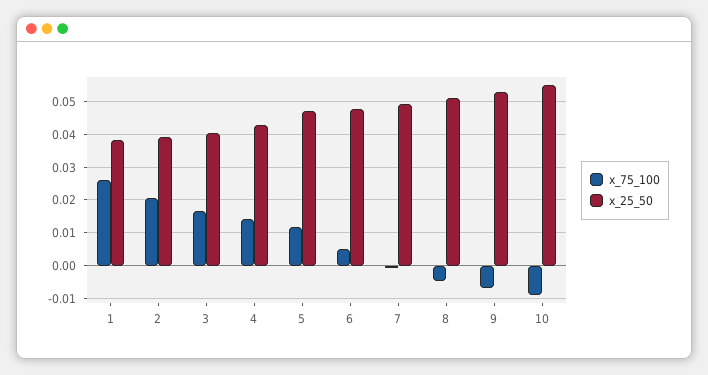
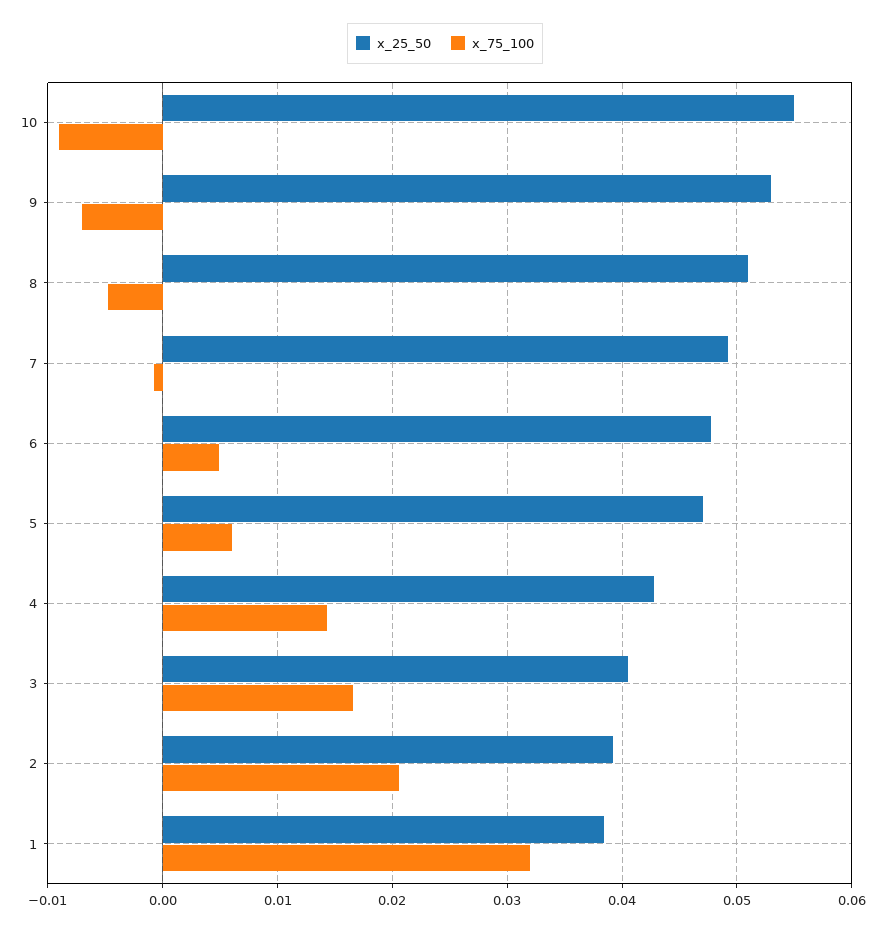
  {
    "x_75_100": {
-     "1": 0.026,
+     "1": 0.032,
      "2": 0.021,
      "3": 0.017,
      "4": 0.014,
-     "5": 0.012,
+     "5": 0.006,
      "6": 0.005,
      "7": -0.001,
      "8": -0.005,
      "9": -0.007,
      "10": -0.009
    },
    "x_25_50": {
      "1": 0.038,
      "2": 0.039,
      "3": 0.041,
      "4": 0.043,
      "5": 0.047,
      "6": 0.048,
      "7": 0.049,
      "8": 0.051,
      "9": 0.053,
      "10": 0.055
    }
  }

